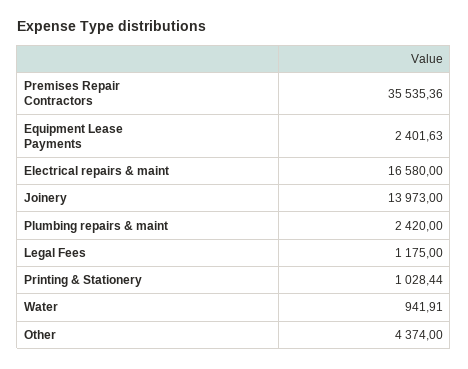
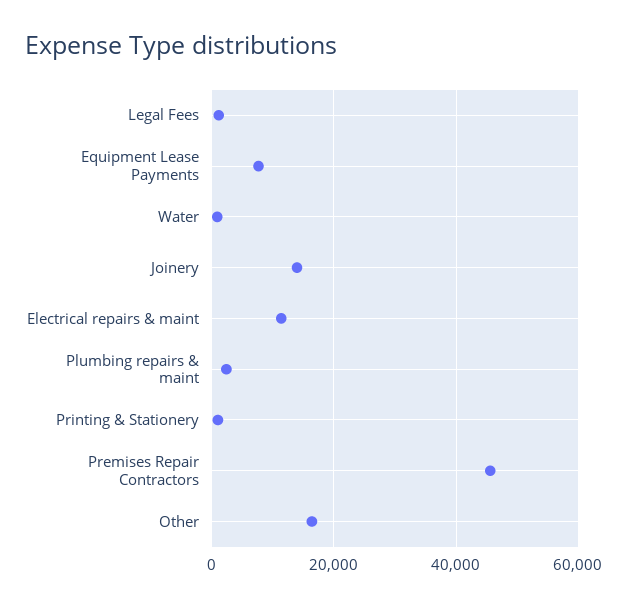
  {
-   "Premises Repair Contractors": 35535.36,
+   "Premises Repair Contractors": 46000,
-   "Equipment Lease Payments": 2401.63,
+   "Equipment Lease Payments": 8000,
-   "Electrical repairs & maint": 16580,
+   "Electrical repairs & maint": 12000,
    "Joinery": 13973,
    "Plumbing repairs & maint": 2420,
    "Legal Fees": 1175,
    "Printing & Stationery": 1028.44,
    "Water": 941.91,
-   "Other": 4374
+   "Other": 16000
  }

